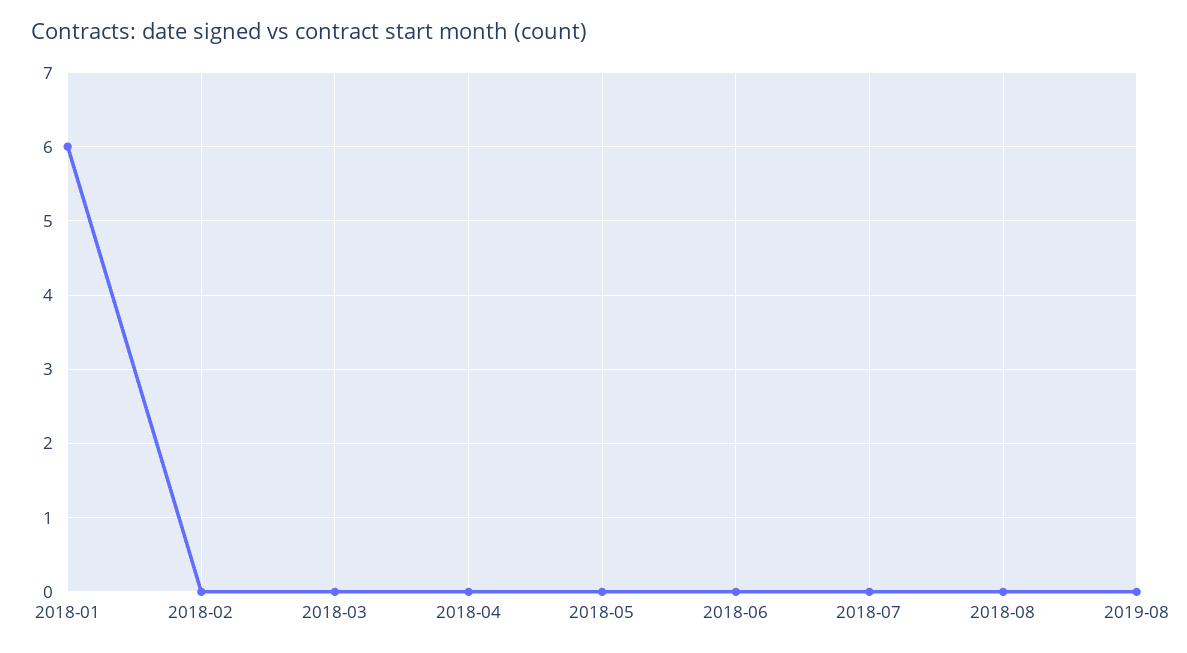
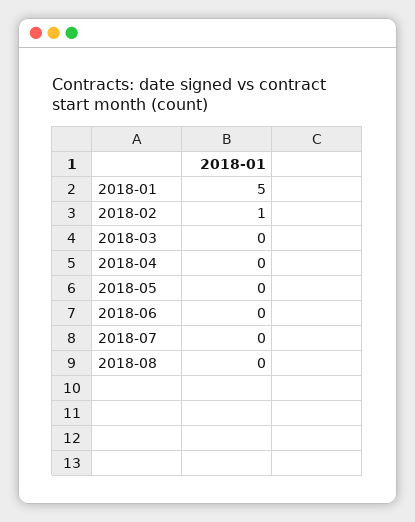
  {
-   "2018-01": 6,
+   "2018-01": 5,
-   "2018-02": 0,
+   "2018-02": 1,
    "2018-03": 0,
    "2018-04": 0,
    "2018-05": 0,
    "2018-06": 0,
    "2018-07": 0,
-   "2018-08": 0,
+   "2018-08": 0
-   "2019-08": 0
  }

